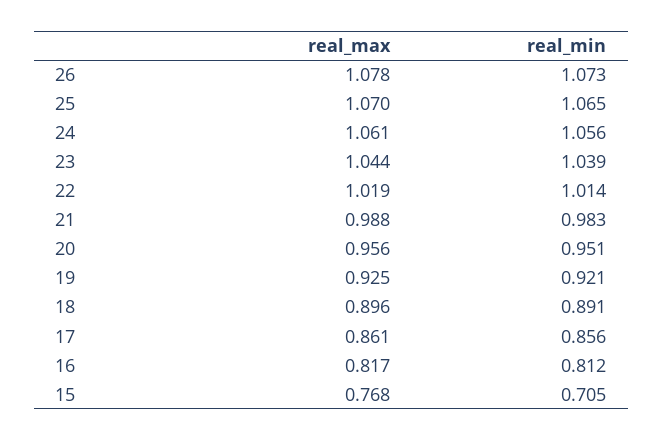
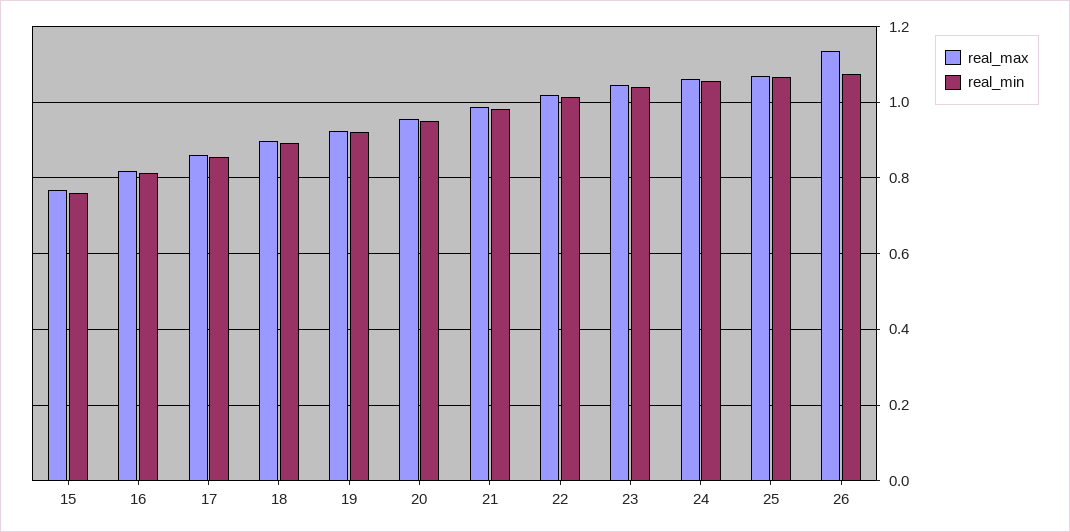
  {
    "real_max": {
-     "26": 1.078,
+     "26": 1.14,
      "25": 1.07,
      "24": 1.061,
      "23": 1.044,
      "22": 1.019,
      "21": 0.988,
      "20": 0.956,
      "19": 0.925,
      "18": 0.896,
      "17": 0.861,
      "16": 0.817,
      "15": 0.768
    },
    "real_min": {
      "26": 1.073,
      "25": 1.065,
      "24": 1.056,
      "23": 1.039,
      "22": 1.014,
      "21": 0.983,
      "20": 0.951,
      "19": 0.921,
      "18": 0.891,
      "17": 0.856,
      "16": 0.812,
-     "15": 0.705
+     "15": 0.76
    }
  }

